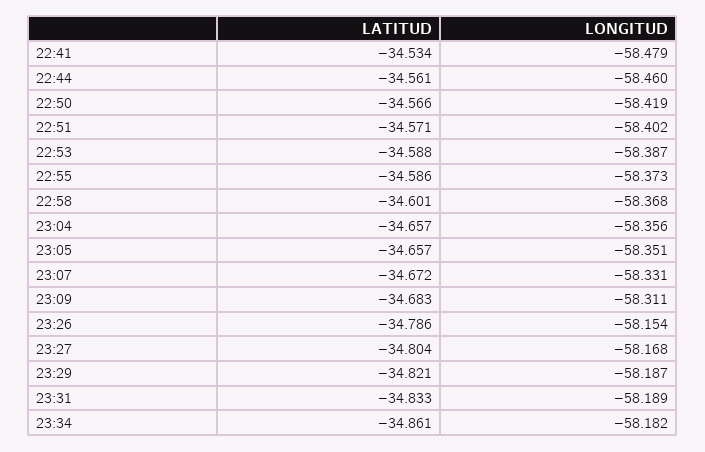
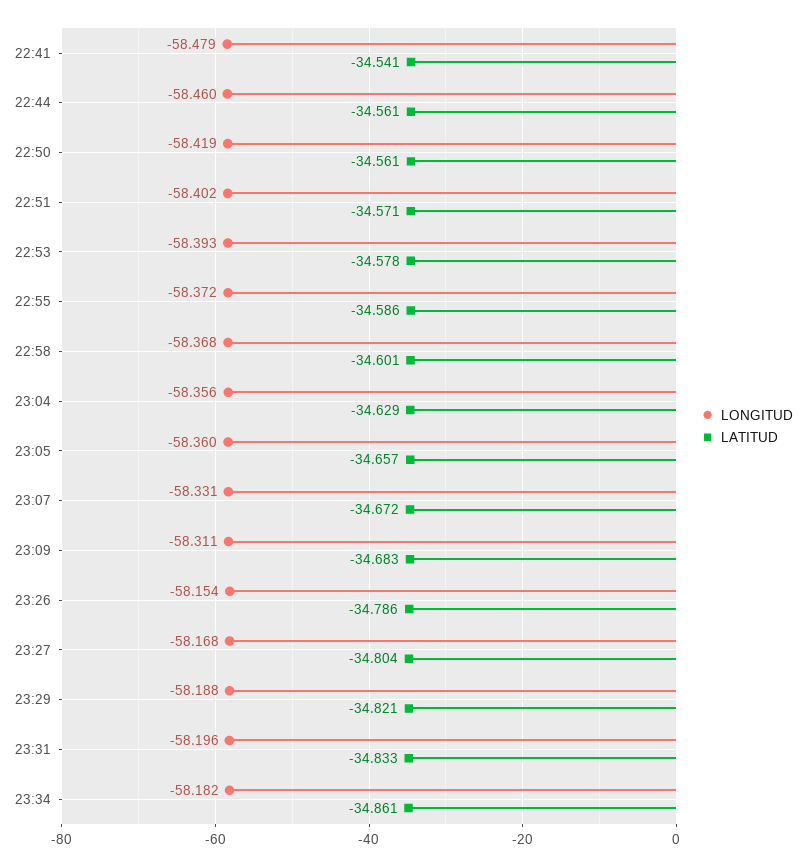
  {
    "LATITUD": {
-     "22:41": -34.534,
+     "22:41": -34.541,
      "22:44": -34.561,
-     "22:50": -34.566,
+     "22:50": -34.561,
      "22:51": -34.571,
-     "22:53": -34.588,
+     "22:53": -34.578,
      "22:55": -34.586,
      "22:58": -34.601,
-     "23:04": -34.657,
+     "23:04": -34.629,
      "23:05": -34.657,
      "23:07": -34.672,
      "23:09": -34.683,
      "23:26": -34.786,
      "23:27": -34.804,
      "23:29": -34.821,
      "23:31": -34.833,
      "23:34": -34.861
    },
    "LONGITUD": {
      "22:41": -58.479,
      "22:44": -58.46,
      "22:50": -58.419,
      "22:51": -58.402,
-     "22:53": -58.387,
+     "22:53": -58.393,
-     "22:55": -58.373,
+     "22:55": -58.372,
      "22:58": -58.368,
      "23:04": -58.356,
-     "23:05": -58.351,
+     "23:05": -58.36,
      "23:07": -58.331,
      "23:09": -58.311,
      "23:26": -58.154,
      "23:27": -58.168,
-     "23:29": -58.187,
+     "23:29": -58.188,
-     "23:31": -58.189,
+     "23:31": -58.196,
      "23:34": -58.182
    }
  }

